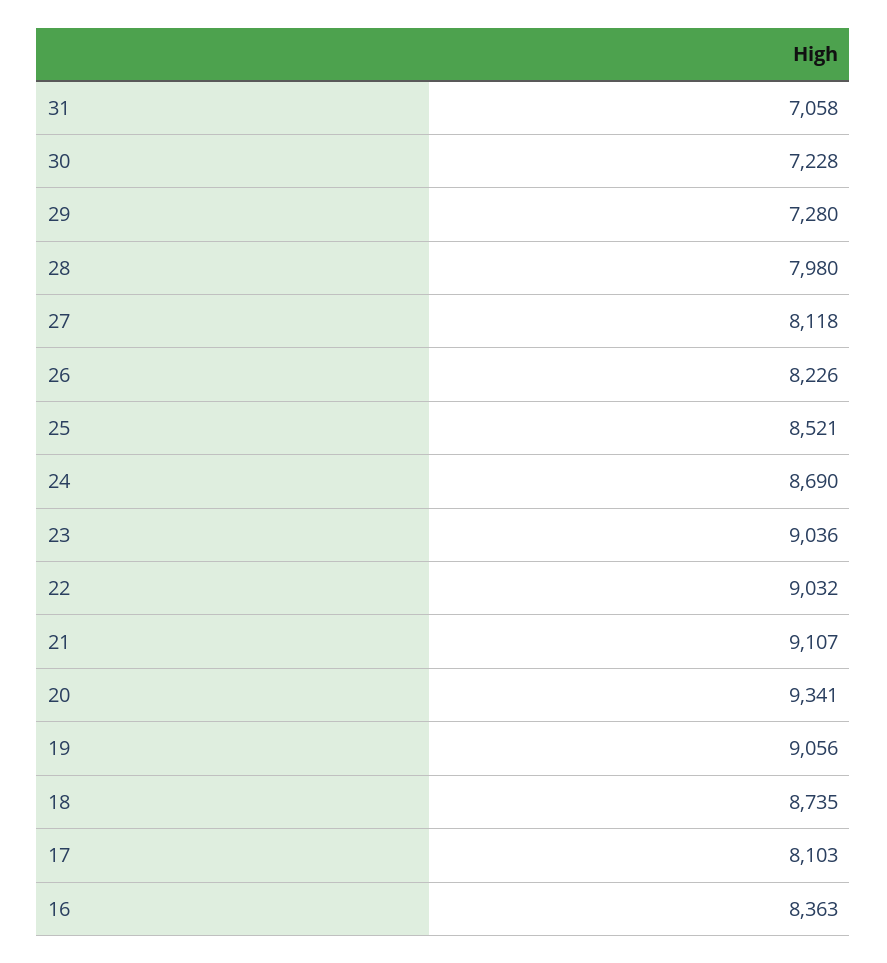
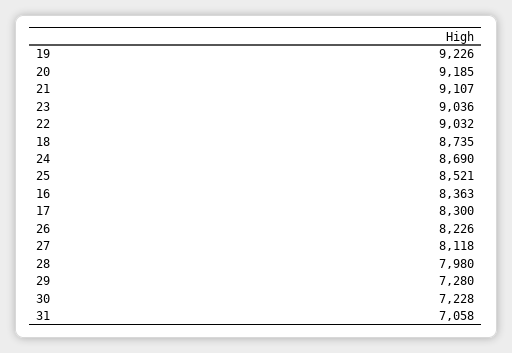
  {
    "31": 7058,
    "30": 7228,
    "29": 7280,
    "28": 7980,
    "27": 8118,
    "26": 8226,
    "25": 8521,
    "24": 8690,
    "23": 9036,
    "22": 9032,
    "21": 9107,
-   "20": 9341,
+   "20": 9185,
-   "19": 9056,
+   "19": 9226,
    "18": 8735,
-   "17": 8103,
+   "17": 8300,
    "16": 8363
  }

